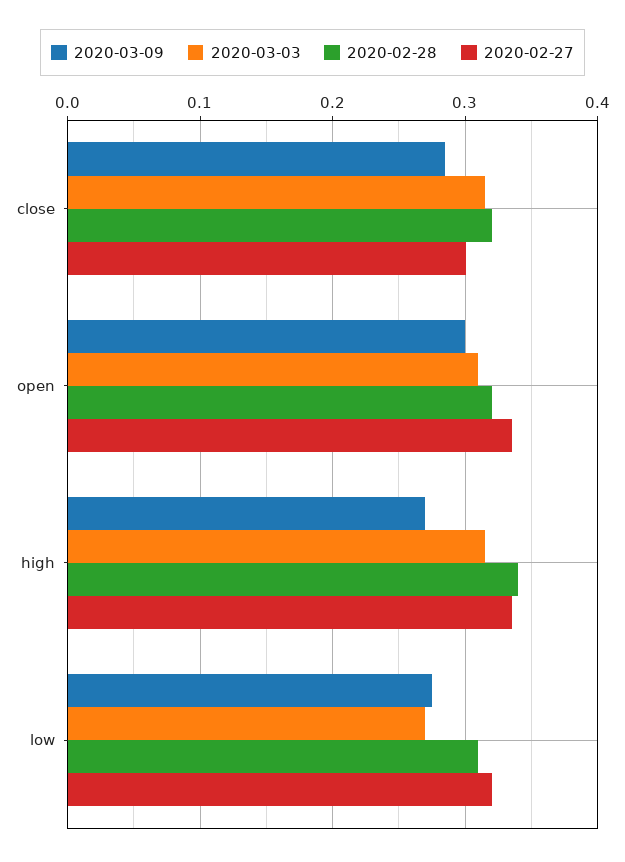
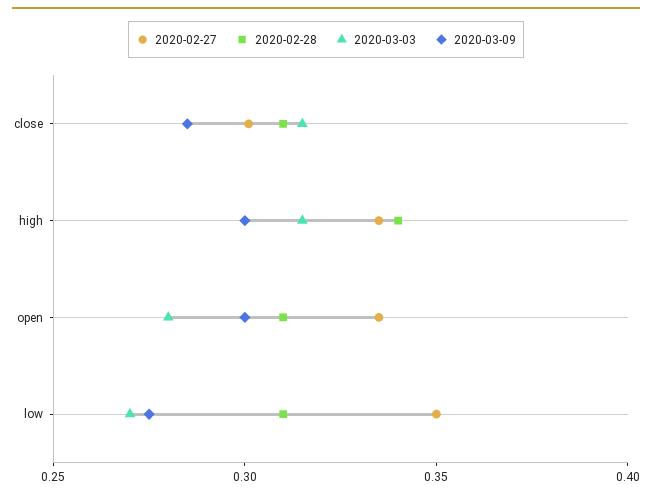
  {
    "2020-03-09": {
      "close": 0.29,
      "open": 0.3,
-     "high": 0.27,
+     "high": 0.3,
      "low": 0.28
    },
    "2020-03-03": {
      "close": 0.32,
-     "open": 0.31,
+     "open": 0.28,
      "high": 0.32,
      "low": 0.27
    },
    "2020-02-28": {
-     "close": 0.32,
+     "close": 0.31,
-     "open": 0.32,
+     "open": 0.31,
      "high": 0.34,
      "low": 0.31
    },
    "2020-02-27": {
      "close": 0.3,
      "open": 0.34,
      "high": 0.34,
-     "low": 0.32
+     "low": 0.35
    }
  }

